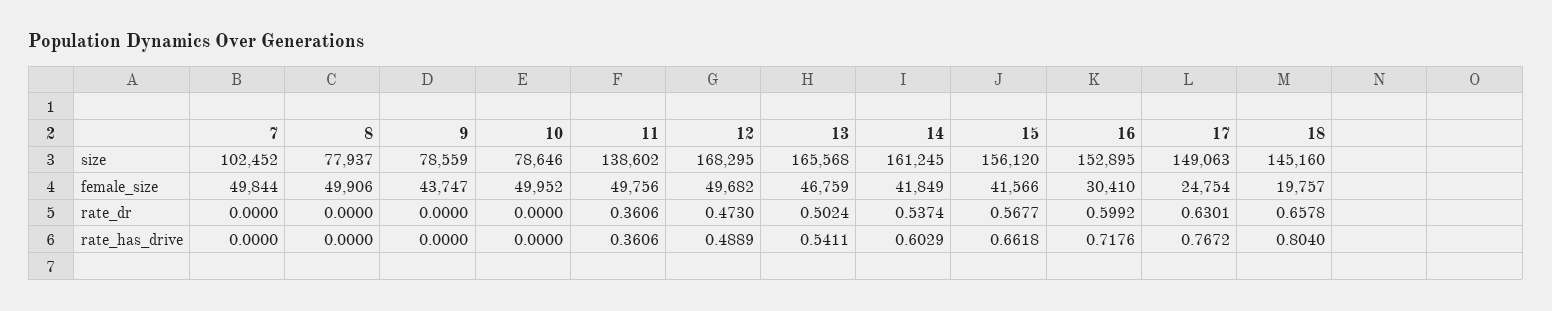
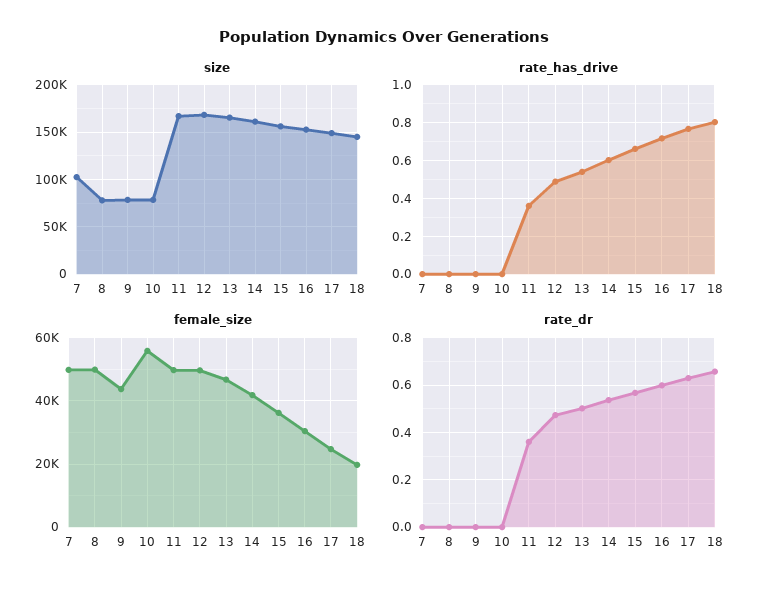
  {
    "size": {
      "7": 102452,
      "8": 77937,
      "9": 78559,
      "10": 78646,
-     "11": 138602,
+     "11": 170000,
      "12": 168295,
      "13": 165568,
      "14": 161245,
      "15": 156120,
      "16": 152895,
      "17": 149063,
      "18": 145160
    },
    "female_size": {
      "7": 49844,
      "8": 49906,
      "9": 43747,
-     "10": 49952,
+     "10": 56000,
      "11": 49756,
      "12": 49682,
      "13": 46759,
      "14": 41849,
-     "15": 41566,
+     "15": 36000,
      "16": 30410,
      "17": 24754,
      "18": 19757
    },
    "rate_dr": {
      "7": 0,
      "8": 0,
      "9": 0,
      "10": 0,
      "11": 0.3606,
      "12": 0.473,
      "13": 0.5024,
      "14": 0.5374,
      "15": 0.5677,
      "16": 0.5992,
      "17": 0.6301,
      "18": 0.6578
    },
    "rate_has_drive": {
      "7": 0,
      "8": 0,
      "9": 0,
      "10": 0,
      "11": 0.3606,
      "12": 0.4889,
      "13": 0.5411,
      "14": 0.6029,
      "15": 0.6618,
      "16": 0.7176,
      "17": 0.7672,
      "18": 0.804
    }
  }

